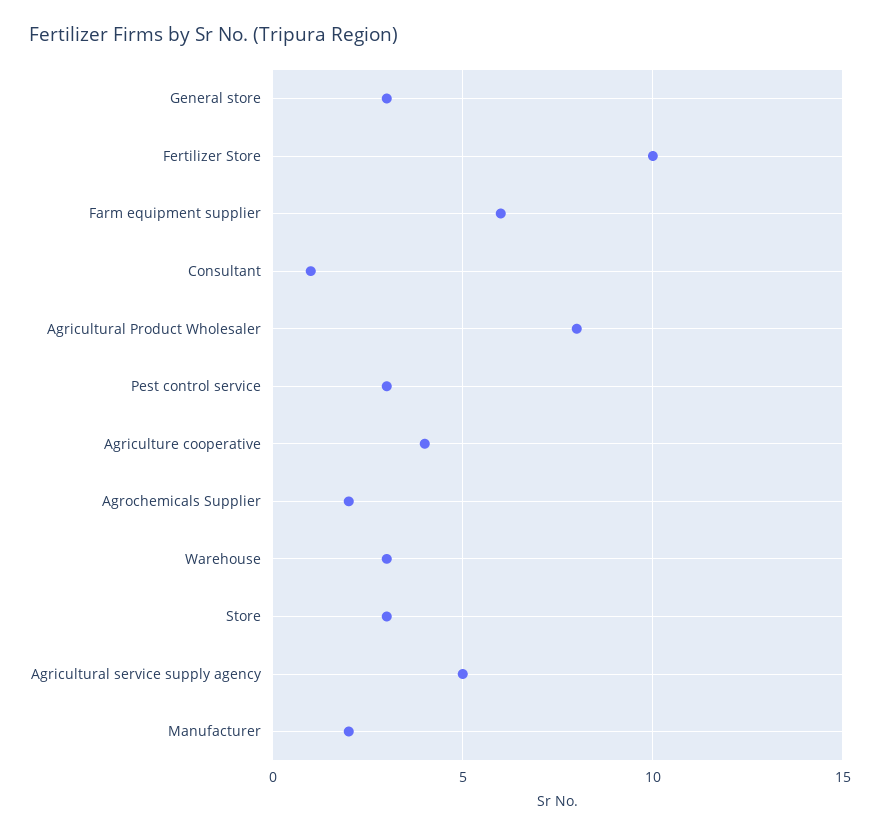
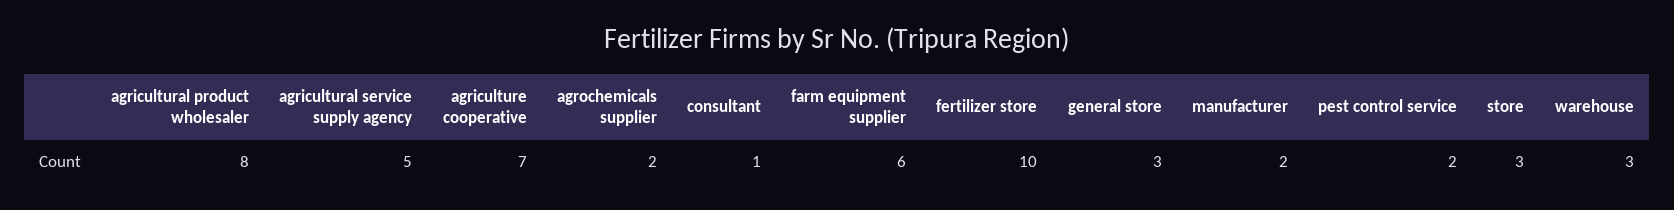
  {
    "General store": 3,
    "Fertilizer Store": 10,
    "Farm equipment supplier": 6,
    "Consultant": 1,
    "Agricultural Product Wholesaler": 8,
-   "Pest control service": 3,
+   "Pest control service": 2,
-   "Agriculture cooperative": 4,
+   "Agriculture cooperative": 7,
    "Agrochemicals Supplier": 2,
    "Warehouse": 3,
    "Store": 3,
    "Agricultural service supply agency": 5,
    "Manufacturer": 2
  }

